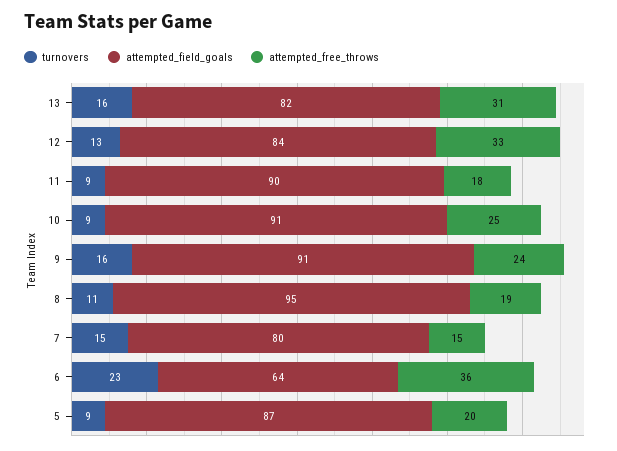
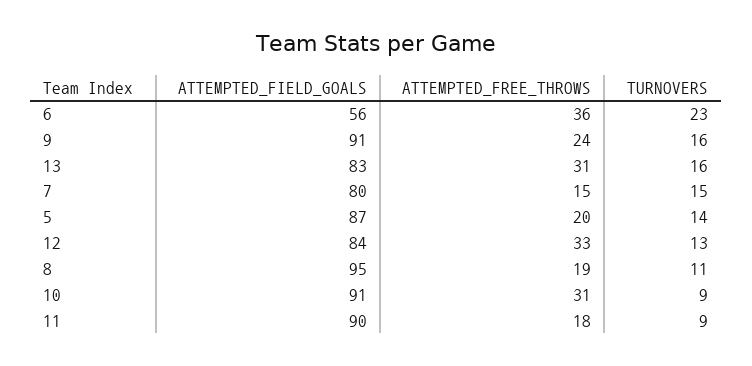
  {
    "turnovers": {
      "13": 16,
      "12": 13,
      "11": 9,
      "10": 9,
      "9": 16,
      "8": 11,
      "7": 15,
      "6": 23,
-     "5": 9
+     "5": 14
    },
    "attempted_field_goals": {
-     "13": 82,
+     "13": 83,
      "12": 84,
      "11": 90,
      "10": 91,
      "9": 91,
      "8": 95,
      "7": 80,
-     "6": 64,
+     "6": 56,
      "5": 87
    },
    "attempted_free_throws": {
      "13": 31,
      "12": 33,
      "11": 18,
-     "10": 25,
+     "10": 31,
      "9": 24,
      "8": 19,
      "7": 15,
      "6": 36,
      "5": 20
    }
  }

